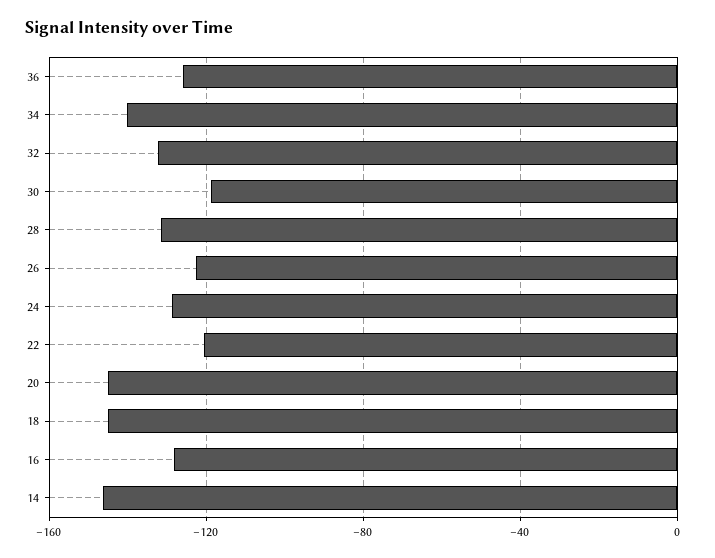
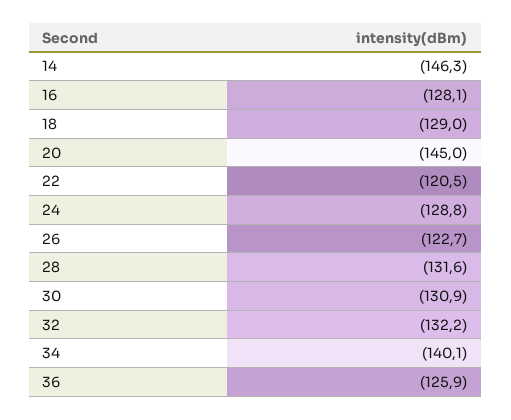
  {
    "36": -125.9,
    "34": -140.1,
    "32": -132.2,
-   "30": -120,
+   "30": -130.9,
    "28": -131.6,
    "26": -122.7,
    "24": -128.8,
    "22": -120.5,
    "20": -145,
-   "18": -145,
+   "18": -129,
    "16": -128.1,
    "14": -146.3
  }

